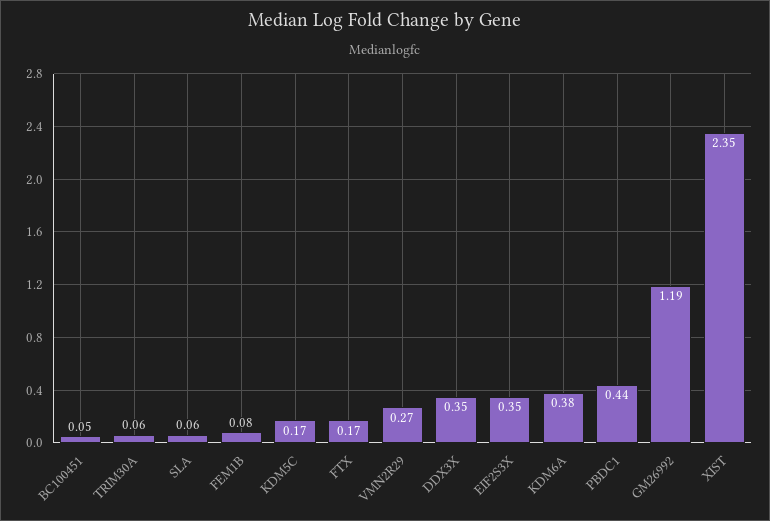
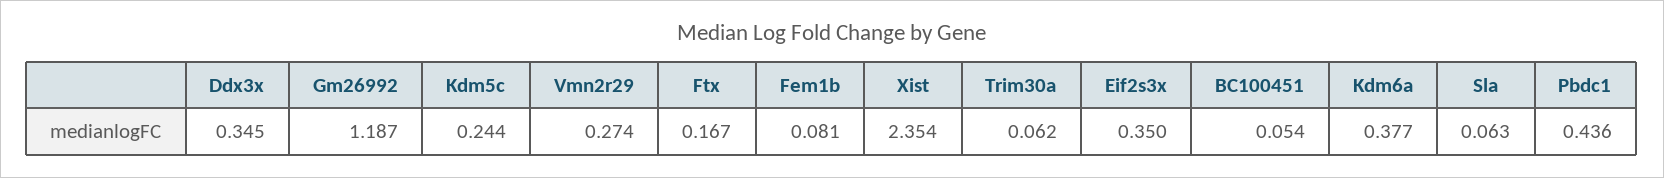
  {
    "BC100451": 0.054,
    "TRIM30A": 0.062,
    "SLA": 0.063,
    "FEM1B": 0.081,
-   "KDM5C": 0.17,
+   "KDM5C": 0.244,
    "FTX": 0.167,
    "VMN2R29": 0.274,
    "DDX3X": 0.345,
    "EIF2S3X": 0.35,
    "KDM6A": 0.377,
    "PBDC1": 0.436,
    "GM26992": 1.187,
    "XIST": 2.354
  }

